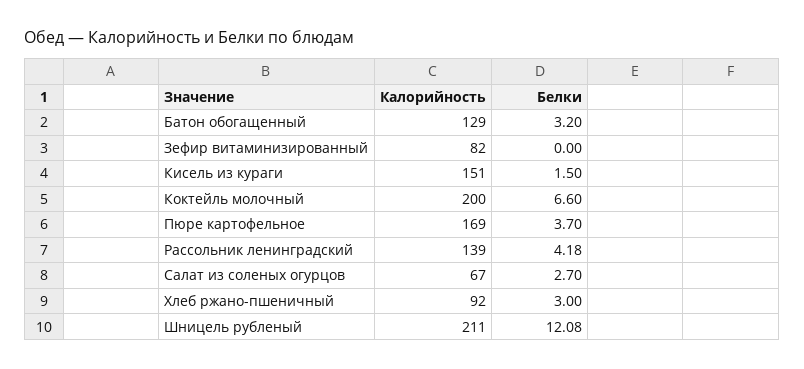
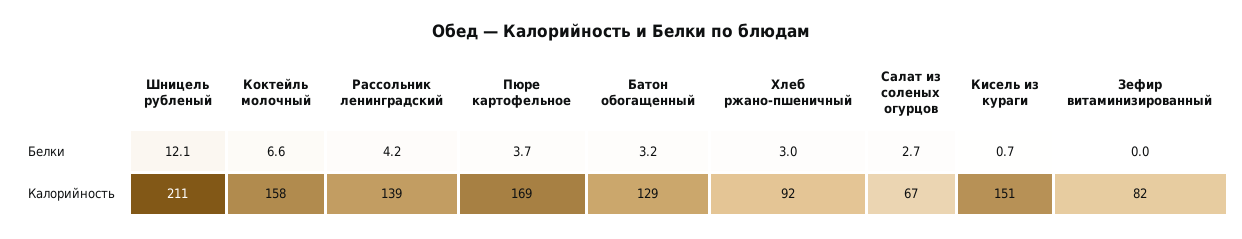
  {
    "Калорийность": {
      "Батон обогащенный": 129,
      "Зефир витаминизированный": 82,
      "Кисель из кураги": 151,
-     "Коктейль молочный": 200,
+     "Коктейль молочный": 158,
      "Пюре картофельное": 169,
      "Рассольник ленинградский": 139,
      "Салат из соленых огурцов": 67,
      "Хлеб ржано-пшеничный": 92,
      "Шницель рубленый": 211
    },
    "Белки": {
      "Батон обогащенный": 3.2,
      "Зефир витаминизированный": 0,
-     "Кисель из кураги": 1.5,
+     "Кисель из кураги": 0.7,
      "Коктейль молочный": 6.6,
      "Пюре картофельное": 3.7,
      "Рассольник ленинградский": 4.18,
      "Салат из соленых огурцов": 2.7,
      "Хлеб ржано-пшеничный": 3,
      "Шницель рубленый": 12.08
    }
  }

